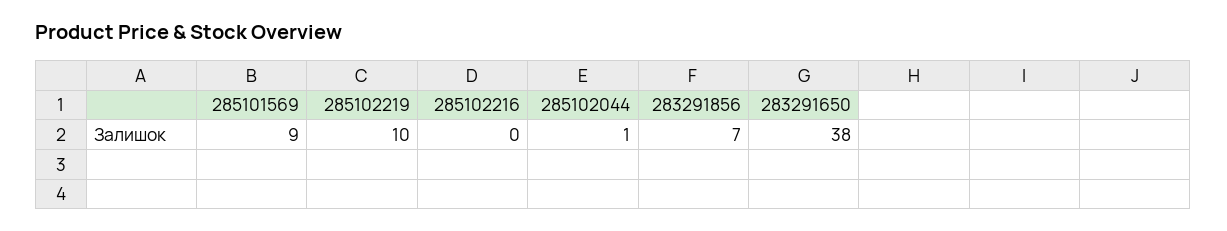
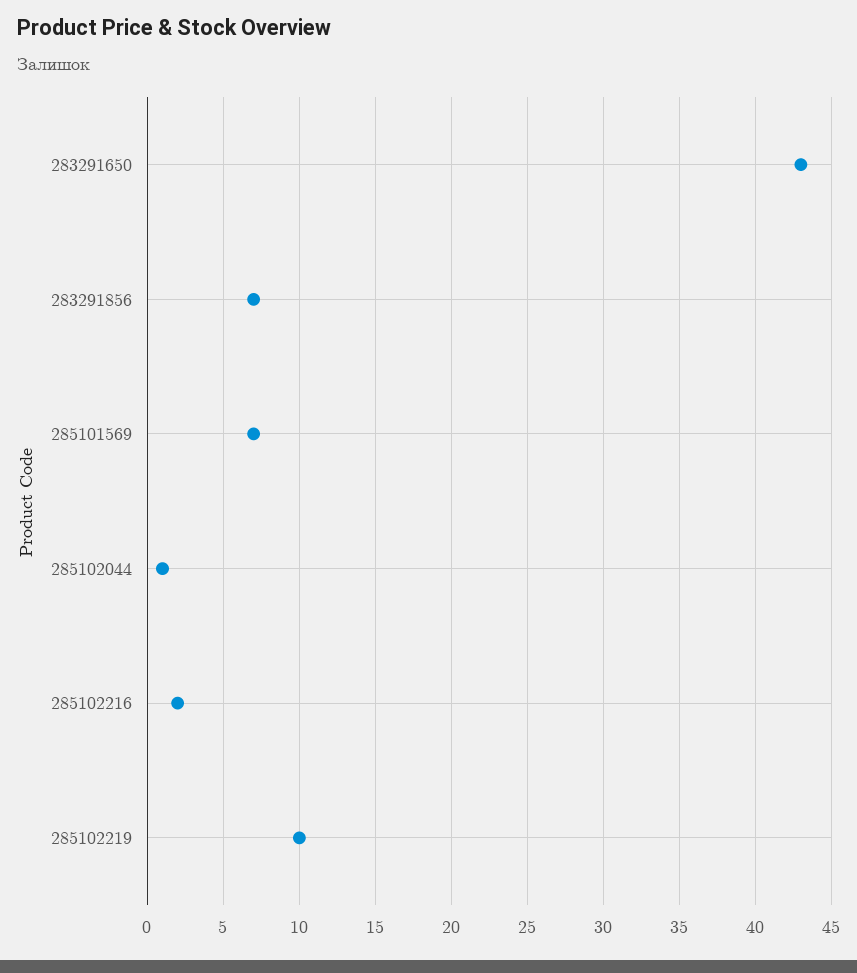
  {
-   "285101569": 9,
+   "285101569": 7,
    "285102219": 10,
-   "285102216": 0,
+   "285102216": 2,
    "285102044": 1,
    "283291856": 7,
-   "283291650": 38
+   "283291650": 43
  }

